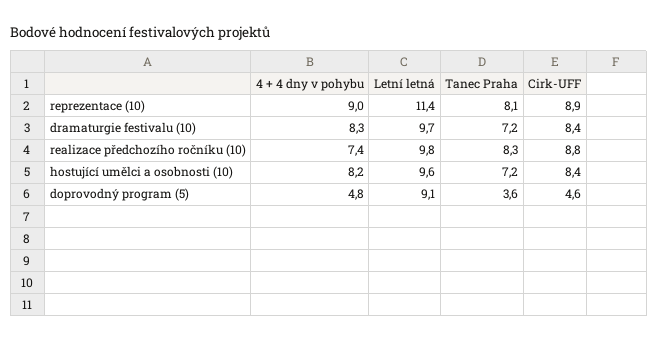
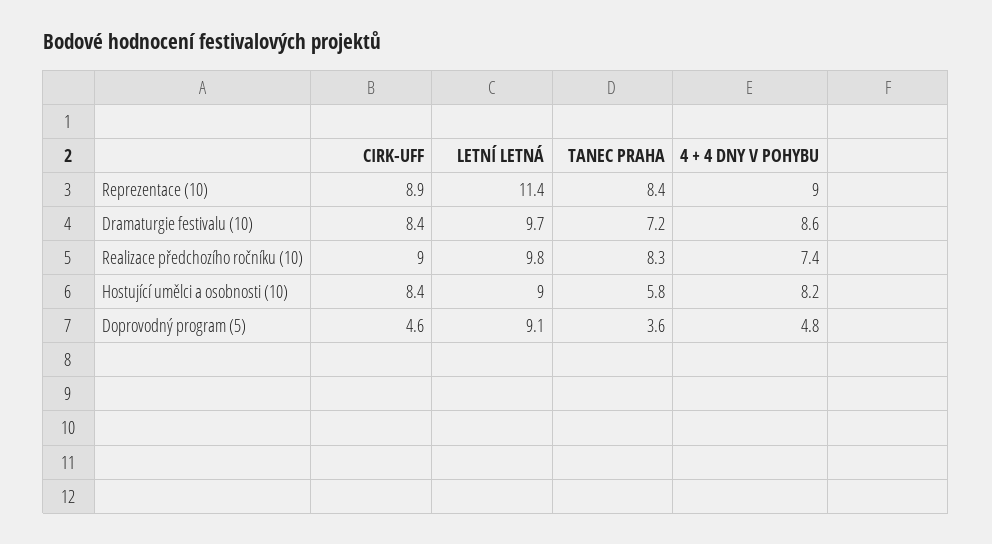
  {
    "4 + 4 dny v pohybu": {
      "reprezentace (10)": 9,
-     "dramaturgie festivalu (10)": 8.3,
+     "dramaturgie festivalu (10)": 8.6,
      "realizace předchozího ročníku (10)": 7.4,
      "hostující umělci a osobnosti (10)": 8.2,
      "doprovodný program (5)": 4.8
    },
    "Letní letná": {
      "reprezentace (10)": 11.4,
      "dramaturgie festivalu (10)": 9.7,
      "realizace předchozího ročníku (10)": 9.8,
-     "hostující umělci a osobnosti (10)": 9.6,
+     "hostující umělci a osobnosti (10)": 9,
      "doprovodný program (5)": 9.1
    },
    "Tanec Praha": {
-     "reprezentace (10)": 8.1,
+     "reprezentace (10)": 8.4,
      "dramaturgie festivalu (10)": 7.2,
      "realizace předchozího ročníku (10)": 8.3,
-     "hostující umělci a osobnosti (10)": 7.2,
+     "hostující umělci a osobnosti (10)": 5.8,
      "doprovodný program (5)": 3.6
    },
    "Cirk-UFF": {
      "reprezentace (10)": 8.9,
      "dramaturgie festivalu (10)": 8.4,
-     "realizace předchozího ročníku (10)": 8.8,
+     "realizace předchozího ročníku (10)": 9,
      "hostující umělci a osobnosti (10)": 8.4,
      "doprovodný program (5)": 4.6
    }
  }

